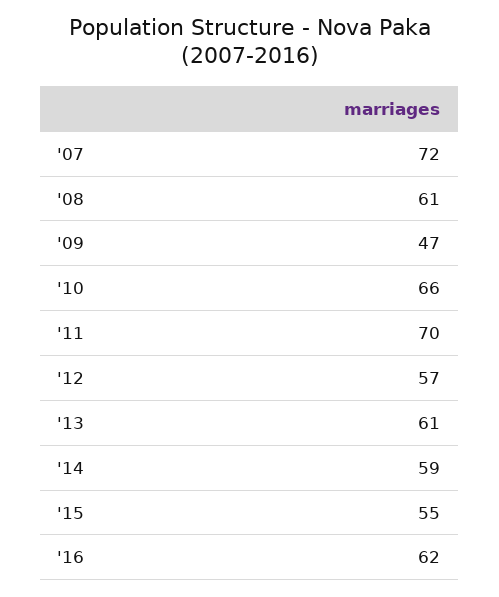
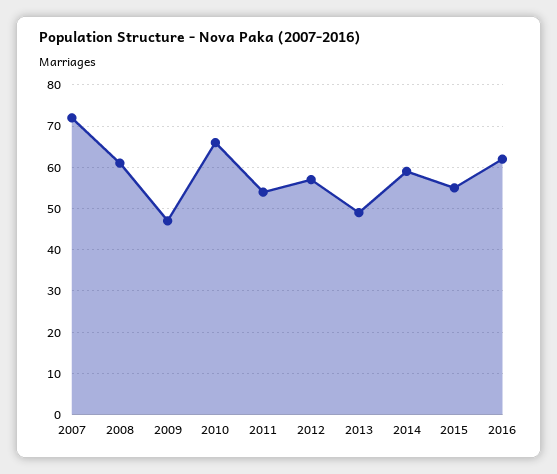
  {
    "'07": 72,
    "'08": 61,
    "'09": 47,
    "'10": 66,
-   "'11": 70,
+   "'11": 55,
    "'12": 57,
-   "'13": 61,
+   "'13": 50,
    "'14": 59,
    "'15": 55,
    "'16": 62
  }

